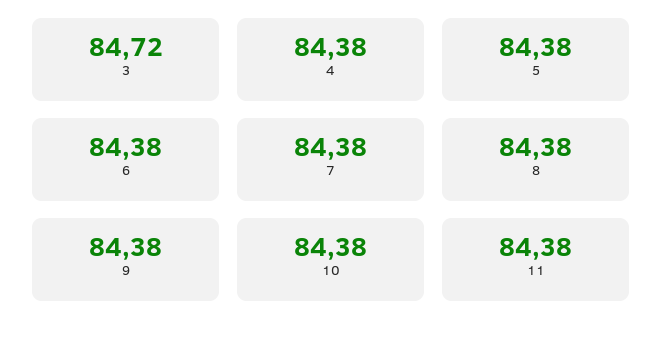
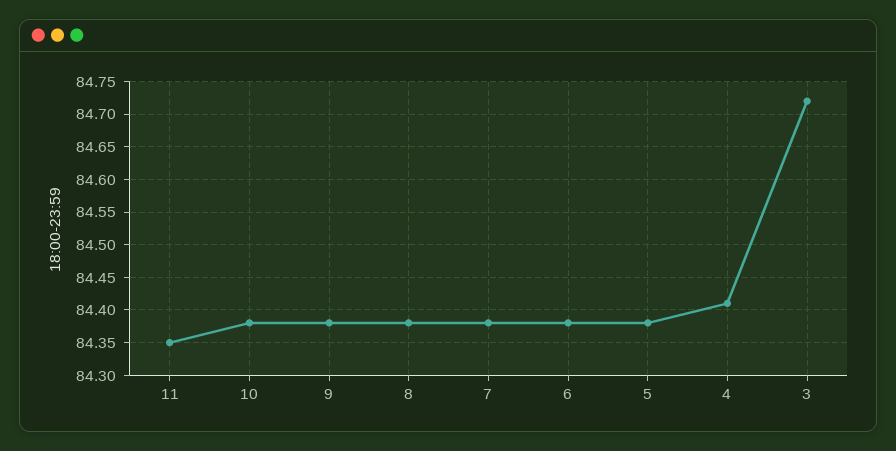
  {
    "3": 84.72,
-   "4": 84.38,
+   "4": 84.41,
    "5": 84.38,
    "6": 84.38,
    "7": 84.38,
    "8": 84.38,
    "9": 84.38,
    "10": 84.38,
-   "11": 84.38
+   "11": 84.35
  }

